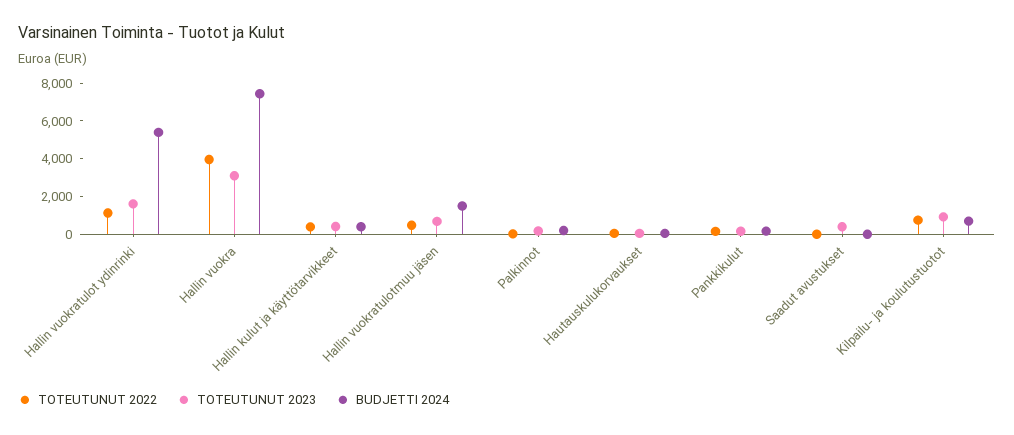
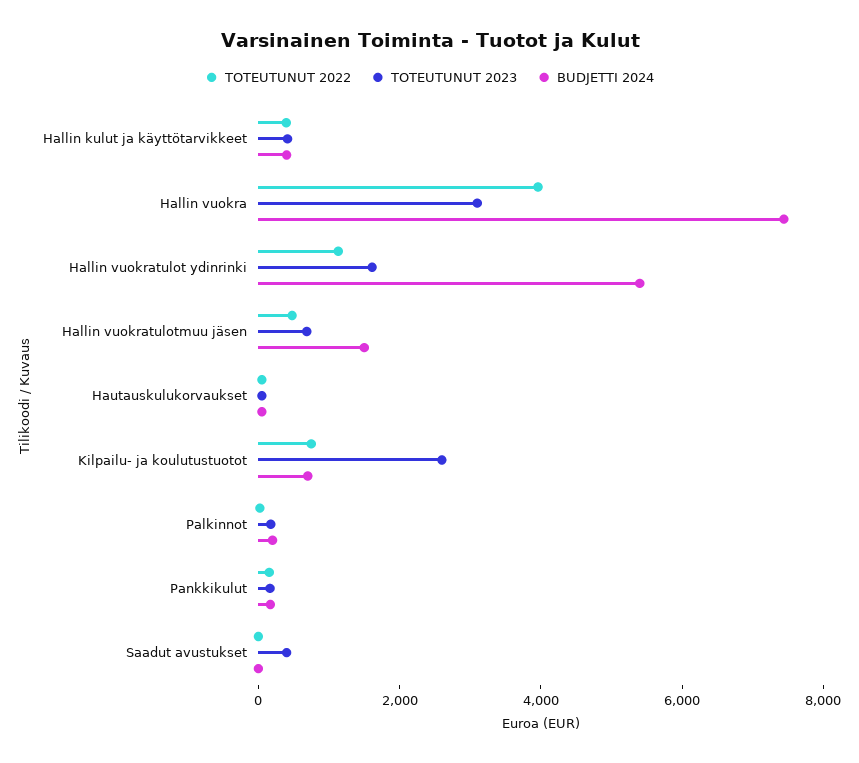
  {
    "TOTEUTUNUT 2022": {
      "Hallin vuokratulot ydinrinki": 1000,
      "Hallin vuokra": 4000,
      "Hallin kulut ja käyttötarvikkeet": 500,
      "Hallin vuokratulotmuu jäsen": 500,
      "Palkinnot": 0,
      "Hautauskulukorvaukset": 0,
      "Pankkikulut": 0,
      "Saadut avustukset": 0,
      "Kilpailu- ja koulutustuotot": 500
    },
    "TOTEUTUNUT 2023": {
      "Hallin vuokratulot ydinrinki": 1500,
      "Hallin vuokra": 3000,
      "Hallin kulut ja käyttötarvikkeet": 500,
      "Hallin vuokratulotmuu jäsen": 500,
      "Palkinnot": 0,
      "Hautauskulukorvaukset": 0,
      "Pankkikulut": 0,
      "Saadut avustukset": 500,
-     "Kilpailu- ja koulutustuotot": 1000
+     "Kilpailu- ja koulutustuotot": 2500
    },
    "BUDJETTI 2024": {
      "Hallin vuokratulot ydinrinki": 5500,
      "Hallin vuokra": 7500,
      "Hallin kulut ja käyttötarvikkeet": 500,
      "Hallin vuokratulotmuu jäsen": 1500,
      "Palkinnot": 0,
      "Hautauskulukorvaukset": 0,
      "Pankkikulut": 0,
      "Saadut avustukset": 0,
      "Kilpailu- ja koulutustuotot": 500
    }
  }

